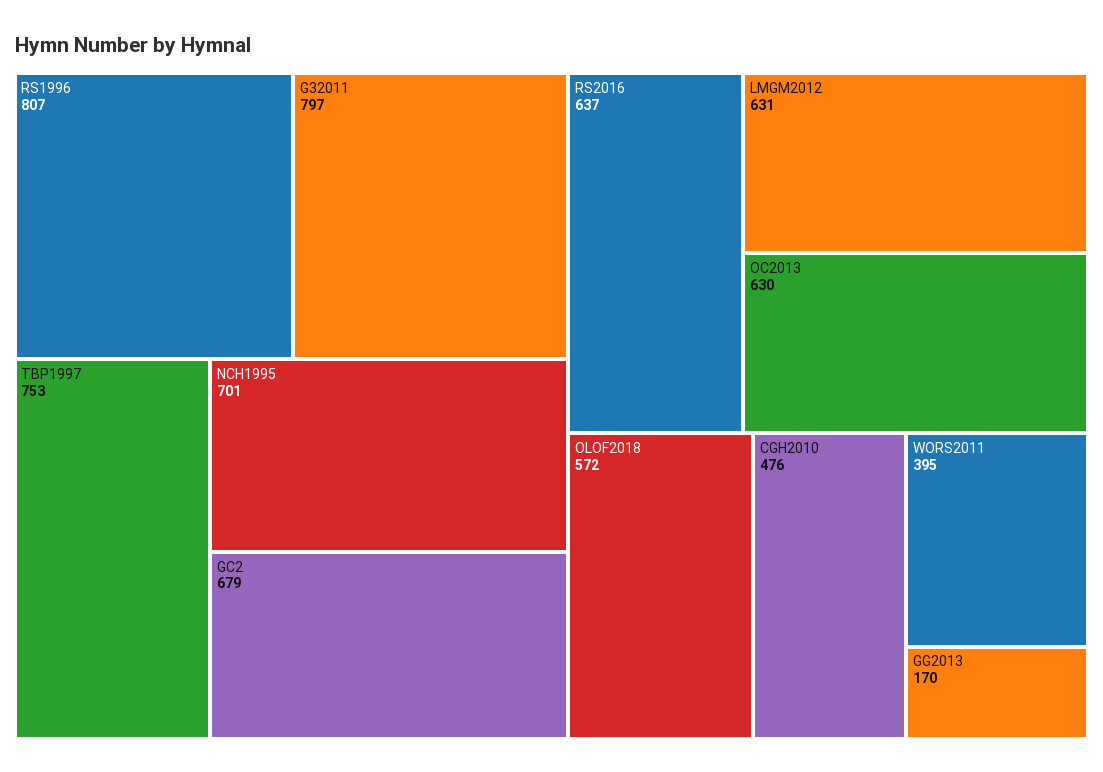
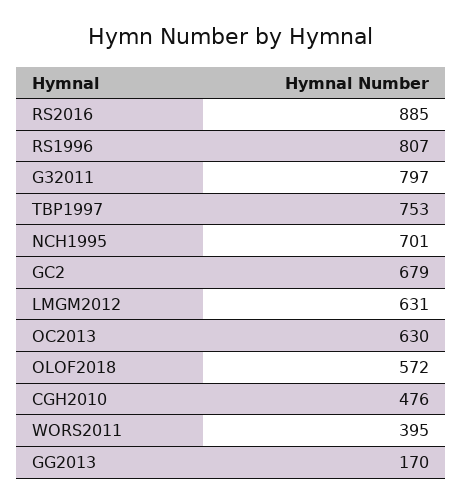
  {
    "RS1996": 807,
    "G32011": 797,
    "TBP1997": 753,
    "NCH1995": 701,
    "GC2": 679,
-   "RS2016": 637,
+   "RS2016": 885,
    "LMGM2012": 631,
    "OC2013": 630,
    "OLOF2018": 572,
    "CGH2010": 476,
    "WORS2011": 395,
    "GG2013": 170
  }

